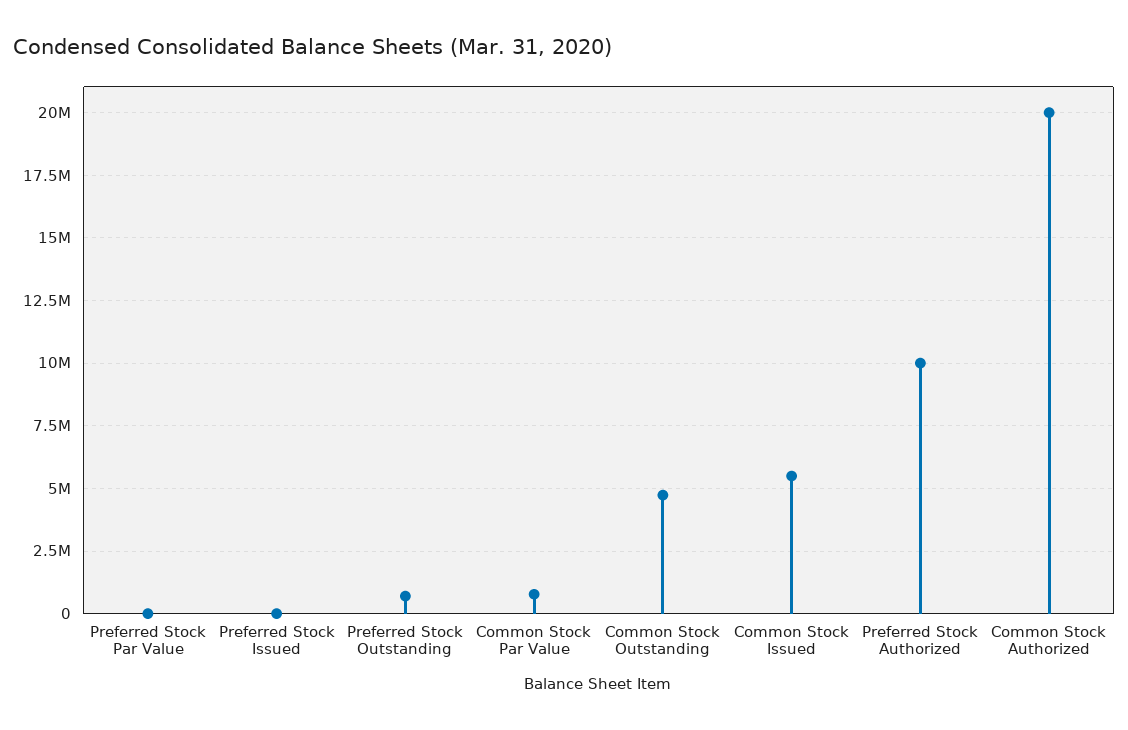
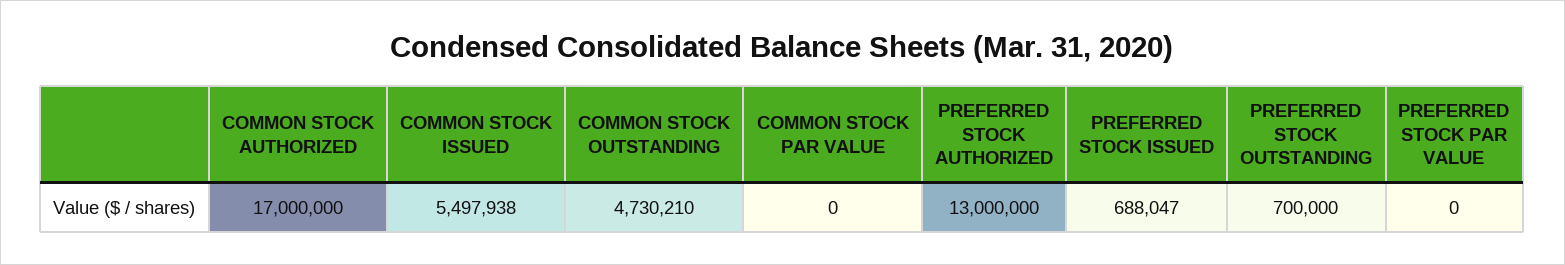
  {
    "Preferred Stock Par Value": 0,
-   "Preferred Stock Issued": 0,
+   "Preferred Stock Issued": 688047,
    "Preferred Stock Outstanding": 700000,
-   "Common Stock Par Value": 750000,
+   "Common Stock Par Value": 0,
    "Common Stock Outstanding": 4730210,
    "Common Stock Issued": 5497938,
-   "Preferred Stock Authorized": 10000000,
+   "Preferred Stock Authorized": 13000000,
-   "Common Stock Authorized": 20000000
+   "Common Stock Authorized": 17000000
  }

